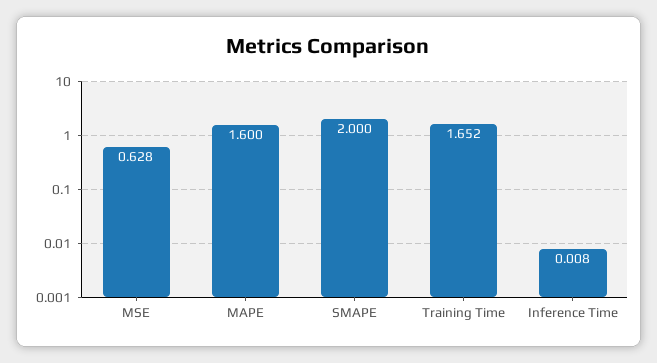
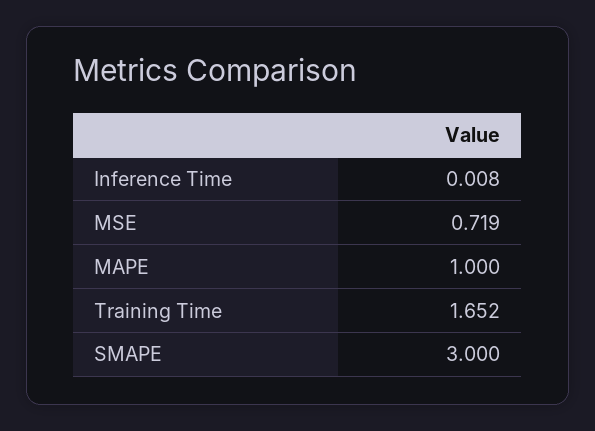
  {
-   "MSE": 0.628,
+   "MSE": 0.719,
-   "MAPE": 1.6,
+   "MAPE": 1,
-   "SMAPE": 2,
+   "SMAPE": 3,
    "Training Time": 1.652,
    "Inference Time": 0.008
  }

